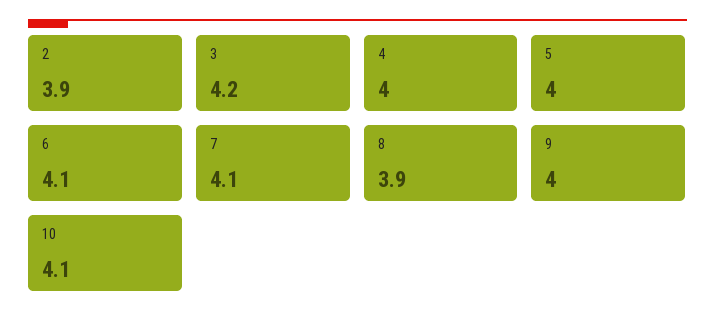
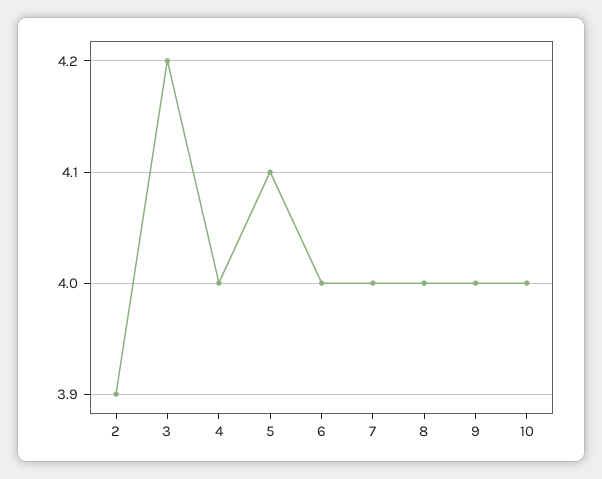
  {
    "2": 3.9,
    "3": 4.2,
    "4": 4,
-   "5": 4,
+   "5": 4.1,
-   "6": 4.1,
+   "6": 4,
-   "7": 4.1,
+   "7": 4,
-   "8": 3.9,
+   "8": 4,
    "9": 4,
-   "10": 4.1
+   "10": 4
  }

